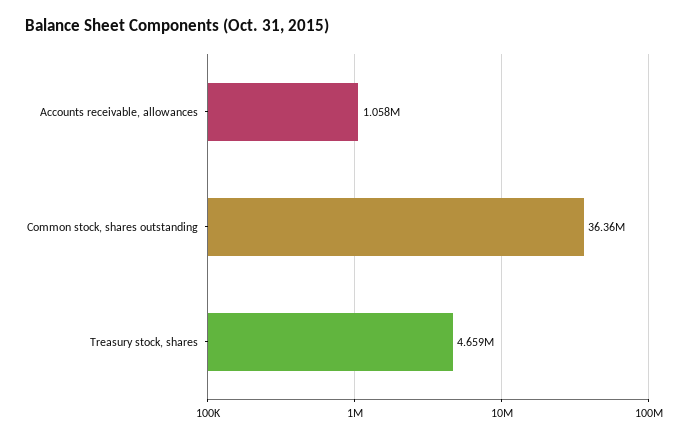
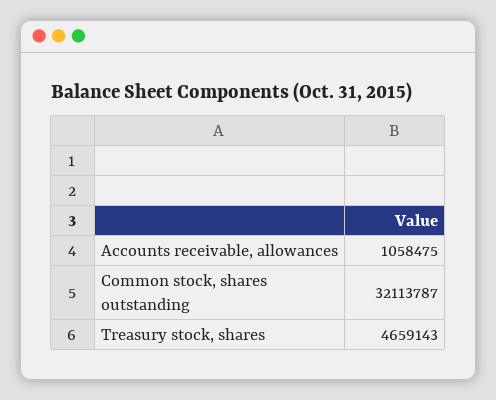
  {
    "Accounts receivable, allowances": 1058475,
-   "Common stock, shares outstanding": 36360000,
+   "Common stock, shares outstanding": 32113787,
    "Treasury stock, shares": 4659143
  }

